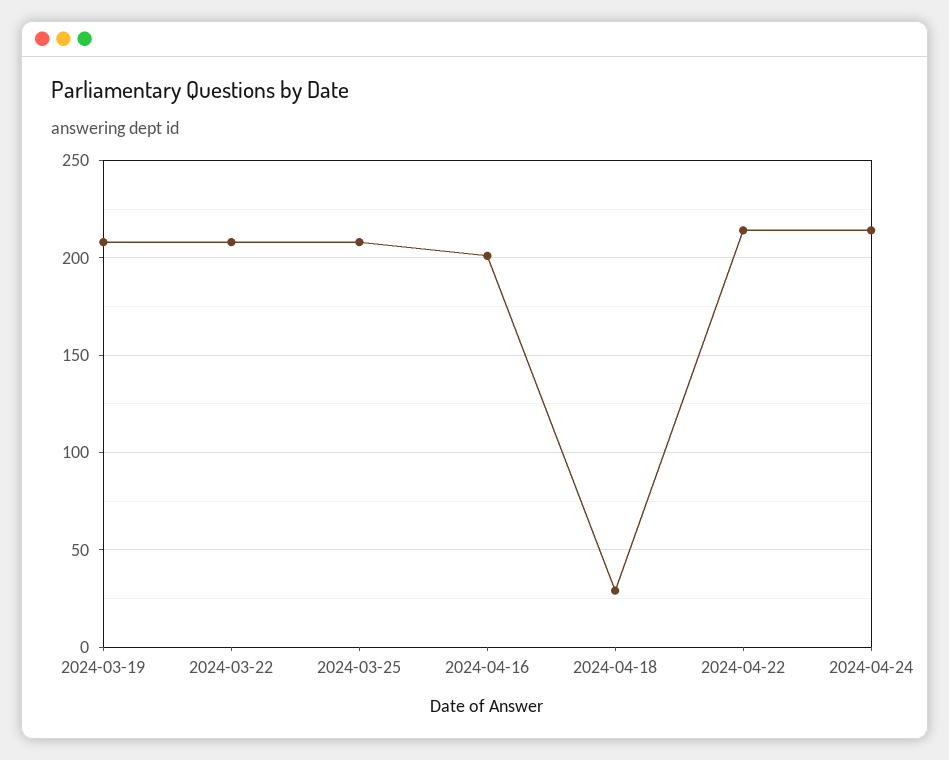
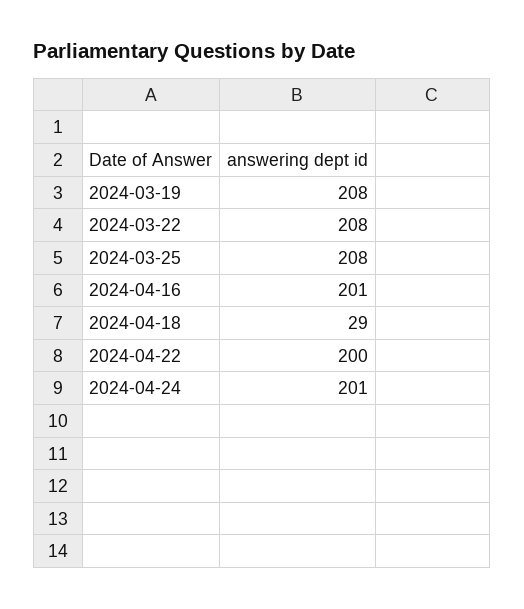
  {
    "2024-03-19": 208,
    "2024-03-22": 208,
    "2024-03-25": 208,
    "2024-04-16": 201,
    "2024-04-18": 29,
-   "2024-04-22": 215,
+   "2024-04-22": 200,
-   "2024-04-24": 215
+   "2024-04-24": 201
  }

